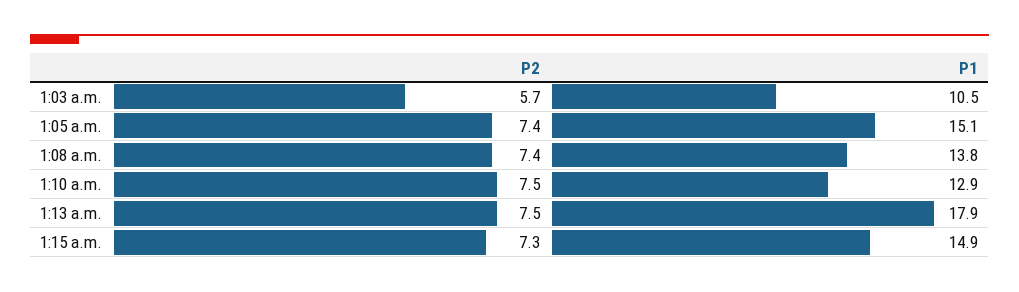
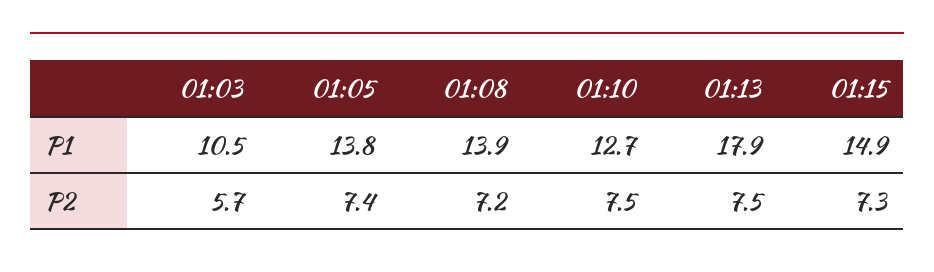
  {
    "P2": {
      "1:03 a.m.": 5.7,
      "1:05 a.m.": 7.4,
-     "1:08 a.m.": 7.4,
+     "1:08 a.m.": 7.2,
      "1:10 a.m.": 7.5,
      "1:13 a.m.": 7.5,
      "1:15 a.m.": 7.3
    },
    "P1": {
      "1:03 a.m.": 10.5,
-     "1:05 a.m.": 15.1,
+     "1:05 a.m.": 13.8,
-     "1:08 a.m.": 13.8,
+     "1:08 a.m.": 13.9,
-     "1:10 a.m.": 12.9,
+     "1:10 a.m.": 12.7,
      "1:13 a.m.": 17.9,
      "1:15 a.m.": 14.9
    }
  }

